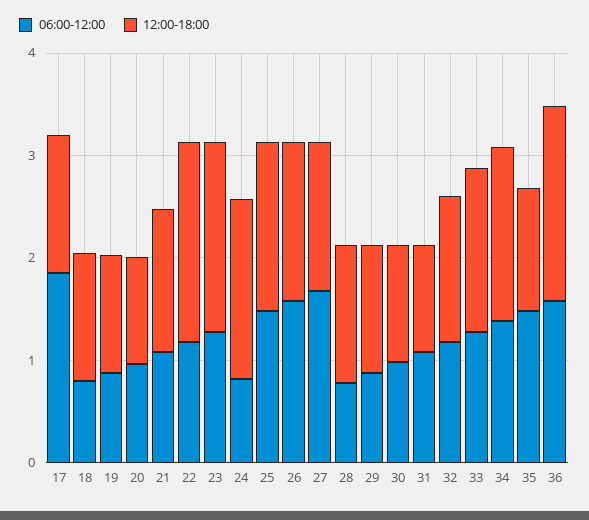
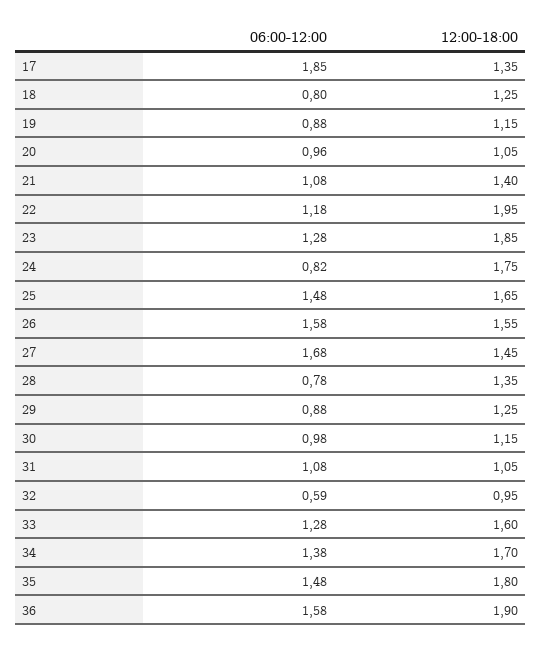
  {
    "06:00-12:00": {
      "17": 1.85,
      "18": 0.8,
      "19": 0.88,
      "20": 0.96,
      "21": 1.08,
      "22": 1.18,
      "23": 1.28,
      "24": 0.82,
      "25": 1.48,
      "26": 1.58,
      "27": 1.68,
      "28": 0.78,
      "29": 0.88,
      "30": 0.98,
      "31": 1.08,
-     "32": 1.2,
+     "32": 0.59,
      "33": 1.28,
      "34": 1.38,
      "35": 1.48,
      "36": 1.58
    },
    "12:00-18:00": {
      "17": 1.35,
      "18": 1.25,
      "19": 1.15,
      "20": 1.05,
      "21": 1.4,
      "22": 1.95,
      "23": 1.85,
      "24": 1.75,
      "25": 1.65,
      "26": 1.55,
      "27": 1.45,
      "28": 1.35,
      "29": 1.25,
      "30": 1.15,
      "31": 1.05,
-     "32": 1.4,
+     "32": 0.95,
      "33": 1.6,
      "34": 1.7,
-     "35": 1.2,
+     "35": 1.8,
      "36": 1.9
    }
  }

